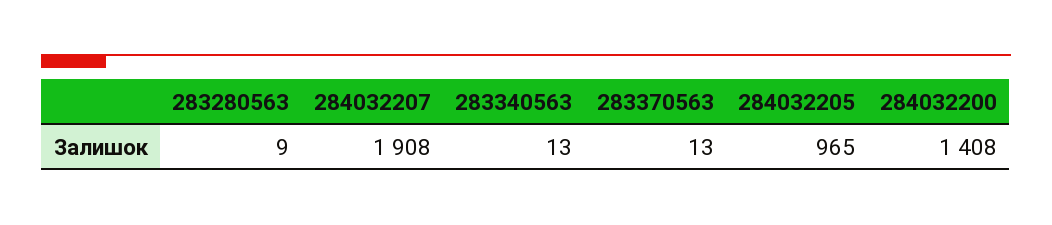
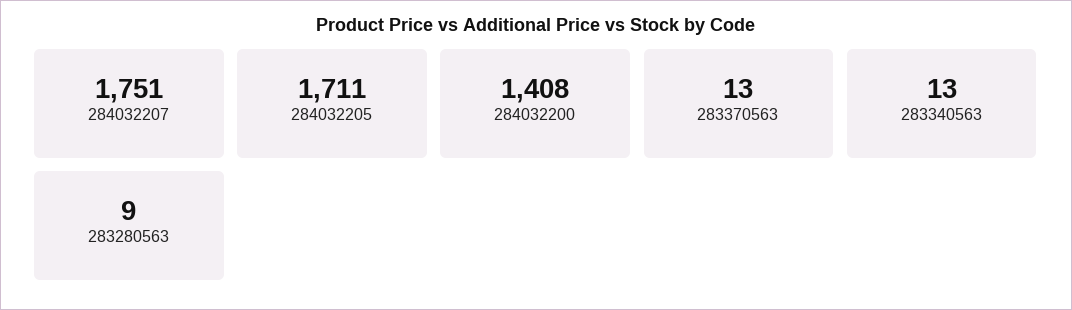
  {
    "283280563": 9,
-   "284032207": 1908,
+   "284032207": 1751,
    "283340563": 13,
    "283370563": 13,
-   "284032205": 965,
+   "284032205": 1711,
    "284032200": 1408
  }

